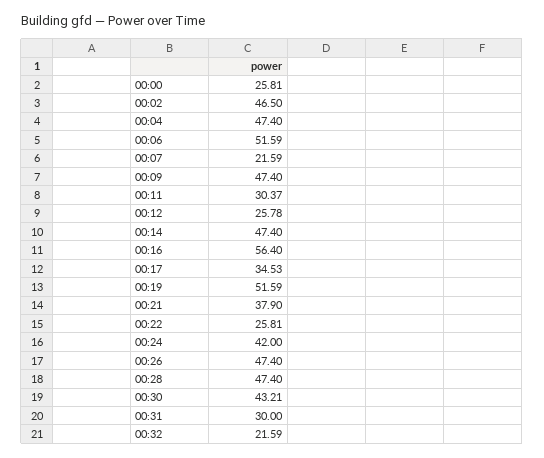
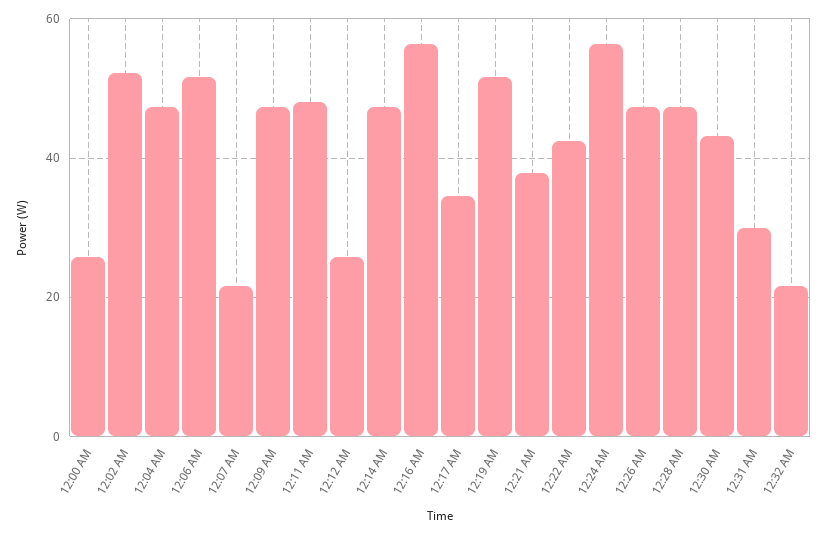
  {
    "00:00": 25.81,
-   "00:02": 46.5,
+   "00:02": 52,
    "00:04": 47.4,
    "00:06": 51.59,
    "00:07": 21.59,
    "00:09": 47.4,
-   "00:11": 30.37,
+   "00:11": 48,
    "00:12": 25.78,
    "00:14": 47.4,
    "00:16": 56.4,
    "00:17": 34.53,
    "00:19": 51.59,
    "00:21": 37.9,
-   "00:22": 25.81,
+   "00:22": 42,
-   "00:24": 42,
+   "00:24": 56,
    "00:26": 47.4,
    "00:28": 47.4,
    "00:30": 43.21,
    "00:31": 30,
    "00:32": 21.59
  }

